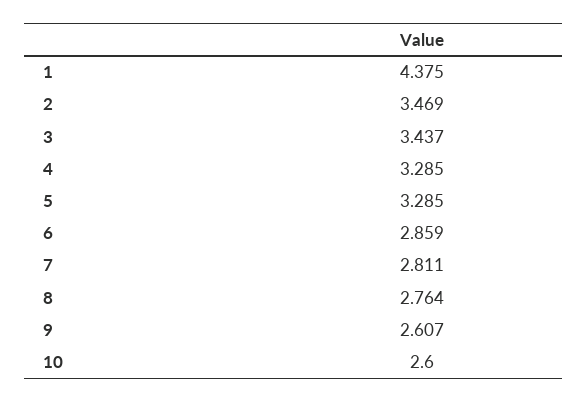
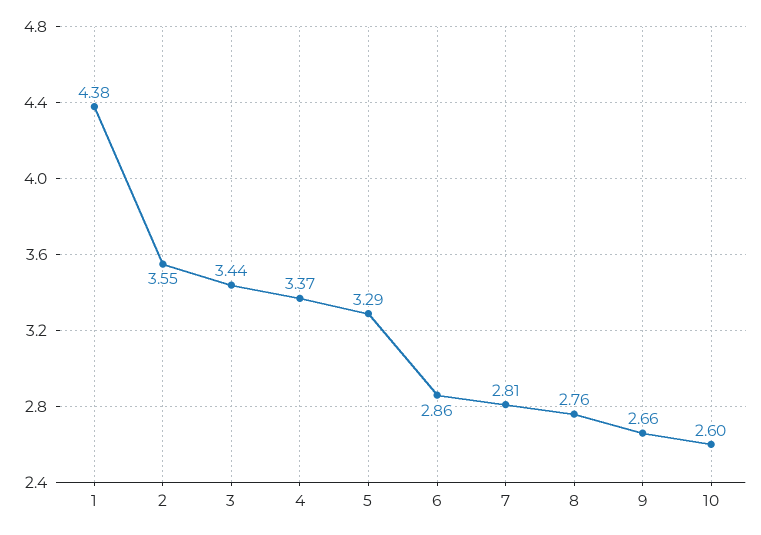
  {
    "1": 4.375,
-   "2": 3.469,
+   "2": 3.55,
    "3": 3.437,
-   "4": 3.285,
+   "4": 3.37,
    "5": 3.285,
    "6": 2.859,
    "7": 2.811,
    "8": 2.764,
-   "9": 2.607,
+   "9": 2.66,
    "10": 2.6
  }

